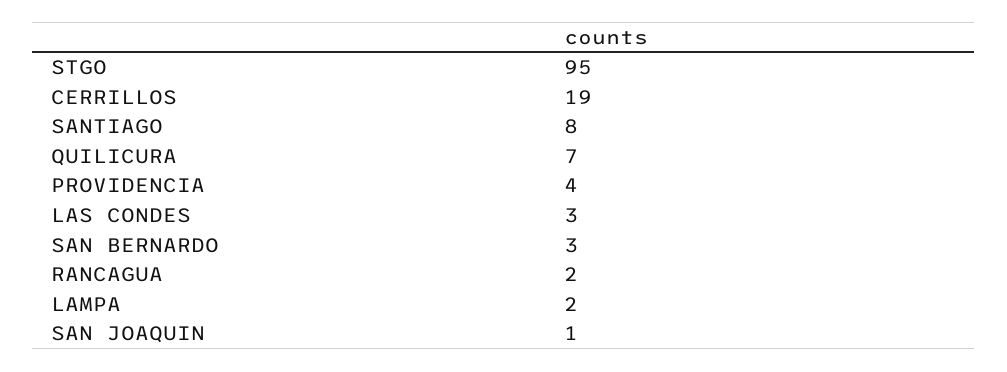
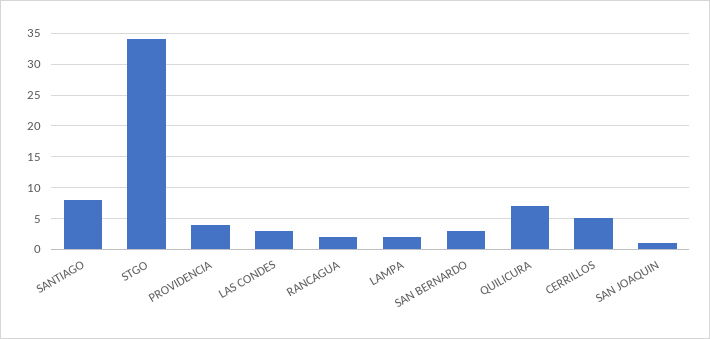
  {
-   "STGO": 95,
+   "STGO": 34,
-   "CERRILLOS": 19,
+   "CERRILLOS": 5,
    "SANTIAGO": 8,
    "QUILICURA": 7,
    "PROVIDENCIA": 4,
    "LAS CONDES": 3,
    "SAN BERNARDO": 3,
    "RANCAGUA": 2,
    "LAMPA": 2,
    "SAN JOAQUIN": 1
  }

